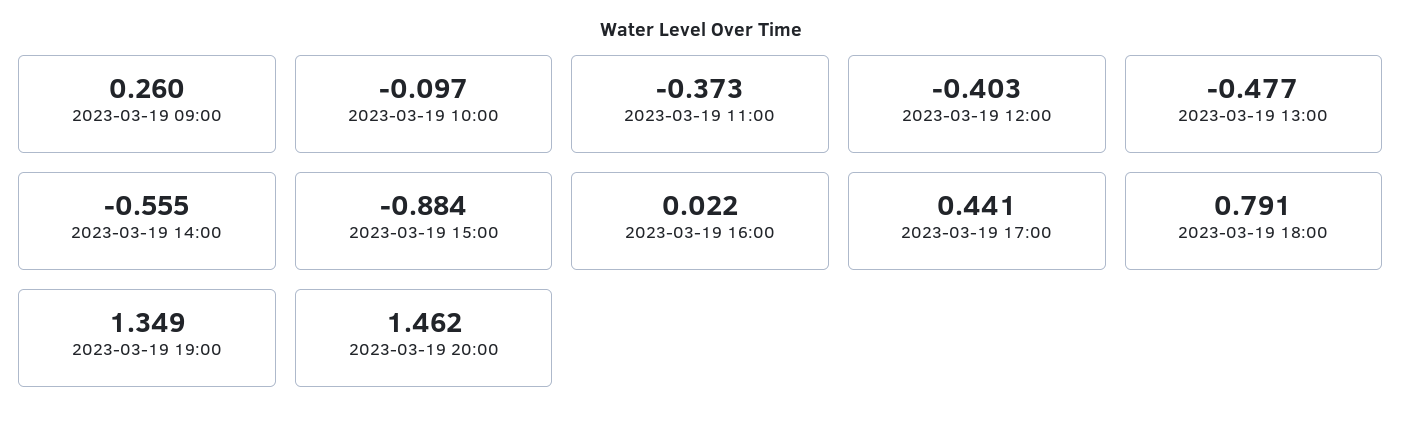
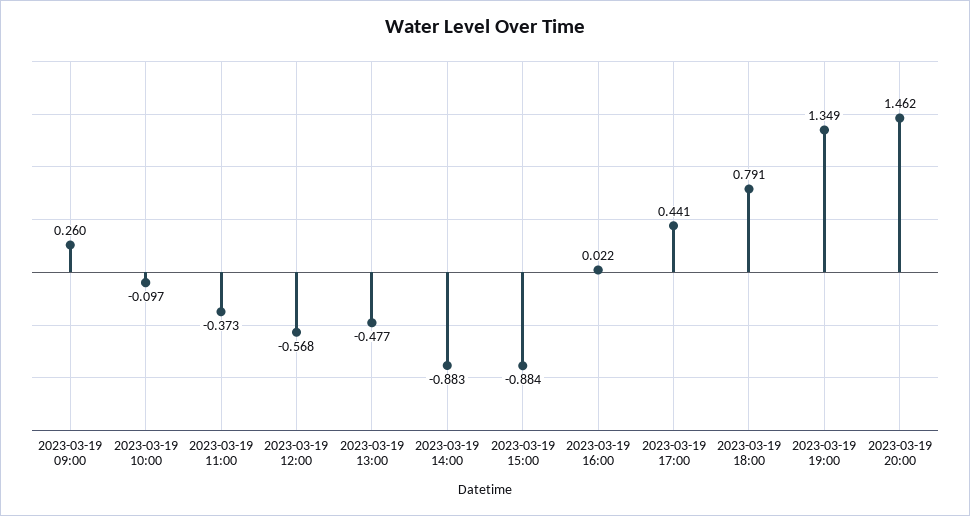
  {
    "2023-03-19 09:00": 0.26,
    "2023-03-19 10:00": -0.097,
    "2023-03-19 11:00": -0.373,
-   "2023-03-19 12:00": -0.403,
+   "2023-03-19 12:00": -0.568,
    "2023-03-19 13:00": -0.477,
-   "2023-03-19 14:00": -0.555,
+   "2023-03-19 14:00": -0.883,
    "2023-03-19 15:00": -0.884,
    "2023-03-19 16:00": 0.022,
    "2023-03-19 17:00": 0.441,
    "2023-03-19 18:00": 0.791,
    "2023-03-19 19:00": 1.349,
    "2023-03-19 20:00": 1.462
  }

